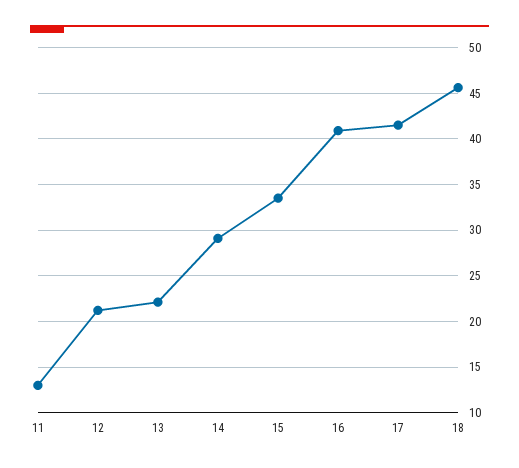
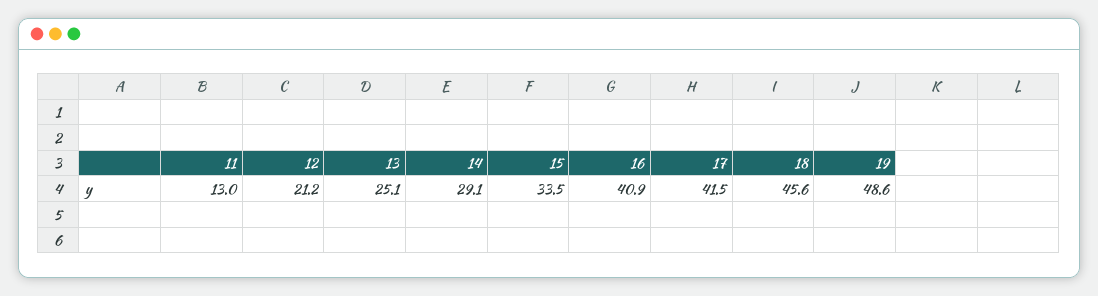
  {
    "11": 13,
    "12": 21.2,
-   "13": 22,
+   "13": 25.1,
    "14": 29.1,
    "15": 33.5,
    "16": 40.9,
    "17": 41.5,
-   "18": 45.6
+   "18": 45.6,
+   "19": 48.6
  }

